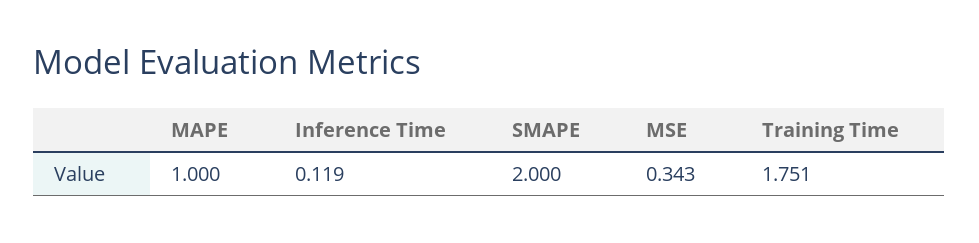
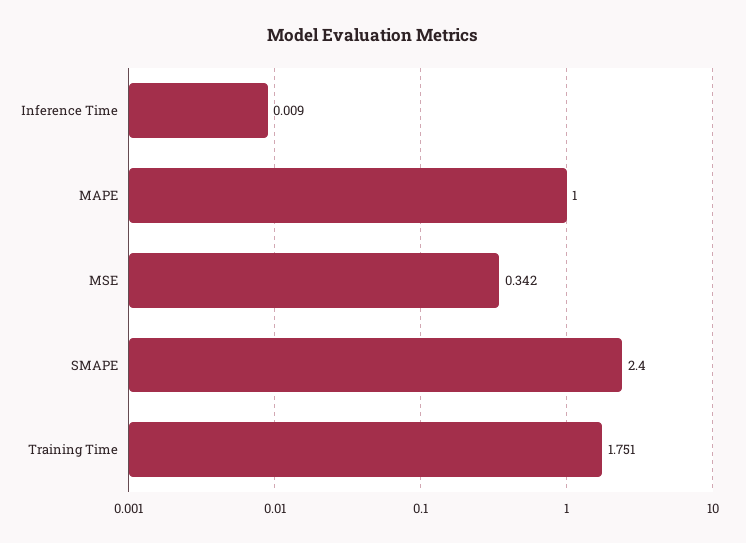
  {
    "MAPE": 1,
-   "Inference Time": 0.119,
+   "Inference Time": 0.009,
-   "SMAPE": 2,
+   "SMAPE": 2.4,
-   "MSE": 0.343,
+   "MSE": 0.342,
    "Training Time": 1.751
  }

